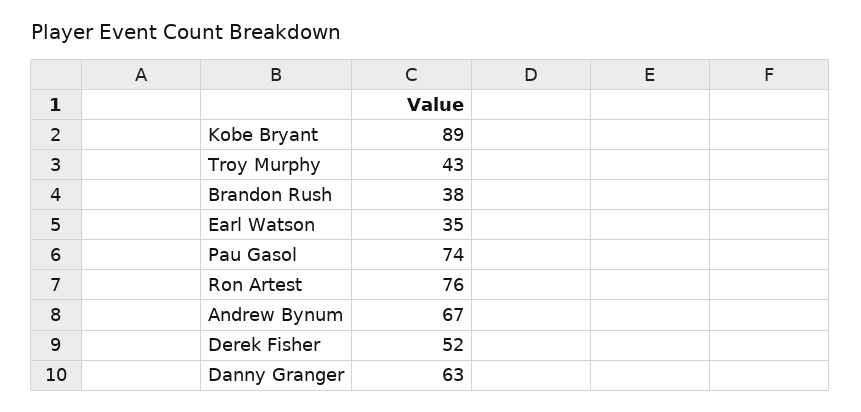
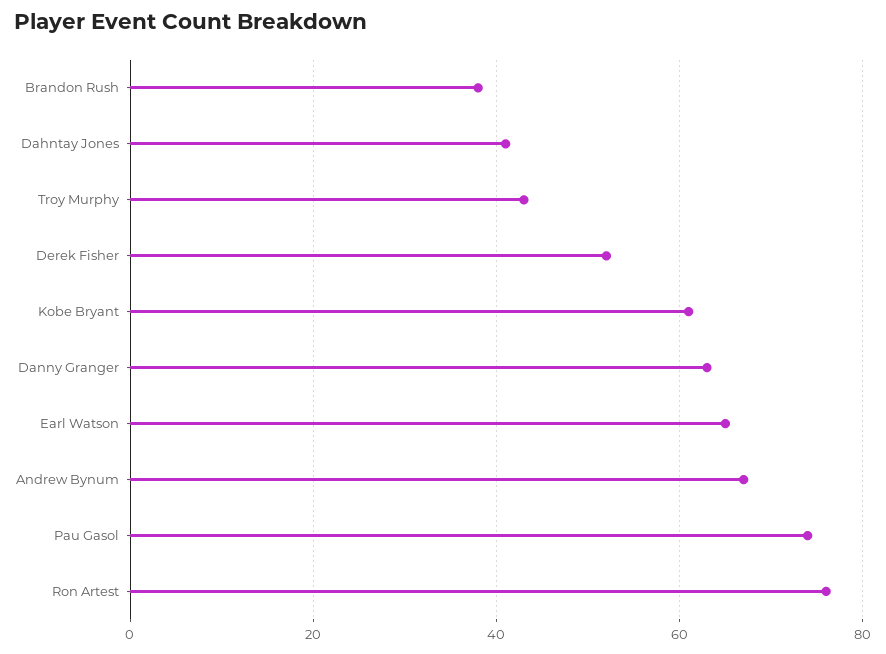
  {
-   "Kobe Bryant": 89,
+   "Kobe Bryant": 60,
    "Troy Murphy": 43,
    "Brandon Rush": 38,
-   "Earl Watson": 35,
+   "Earl Watson": 65,
    "Pau Gasol": 74,
    "Ron Artest": 76,
    "Andrew Bynum": 67,
    "Derek Fisher": 52,
-   "Danny Granger": 63
+   "Danny Granger": 63,
+   "Dahntay Jones": 40
  }

